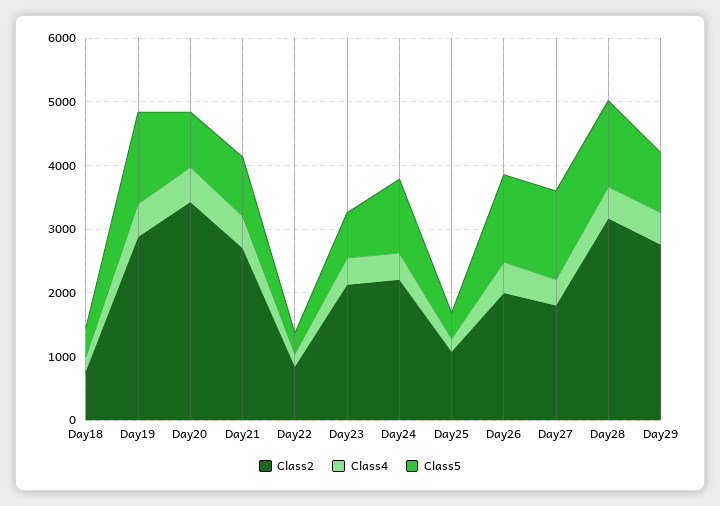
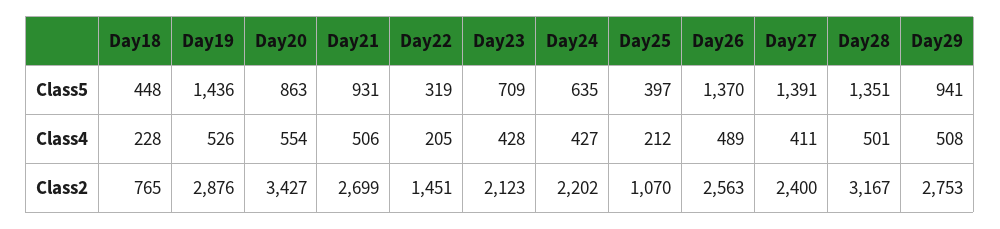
  {
    "Class2": {
      "Day18": 765,
      "Day19": 2876,
      "Day20": 3427,
      "Day21": 2699,
-     "Day22": 800,
+     "Day22": 1451,
      "Day23": 2123,
      "Day24": 2202,
      "Day25": 1070,
-     "Day26": 2000,
+     "Day26": 2563,
-     "Day27": 1800,
+     "Day27": 2400,
      "Day28": 3167,
      "Day29": 2753
    },
    "Class4": {
      "Day18": 228,
      "Day19": 526,
      "Day20": 554,
      "Day21": 506,
      "Day22": 205,
      "Day23": 428,
      "Day24": 427,
      "Day25": 212,
      "Day26": 489,
      "Day27": 411,
      "Day28": 501,
      "Day29": 508
    },
    "Class5": {
      "Day18": 448,
      "Day19": 1436,
      "Day20": 863,
      "Day21": 931,
      "Day22": 319,
      "Day23": 709,
-     "Day24": 1200,
+     "Day24": 635,
      "Day25": 397,
      "Day26": 1370,
      "Day27": 1391,
      "Day28": 1351,
      "Day29": 941
    }
  }

